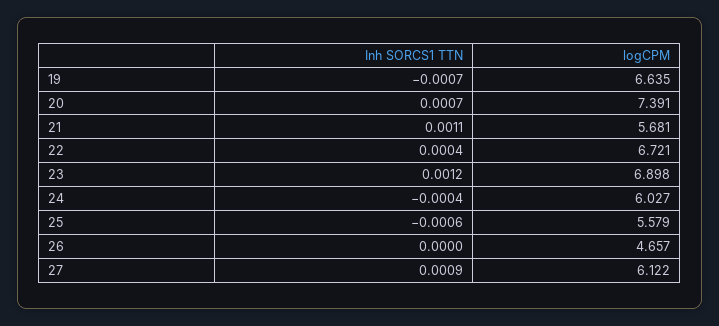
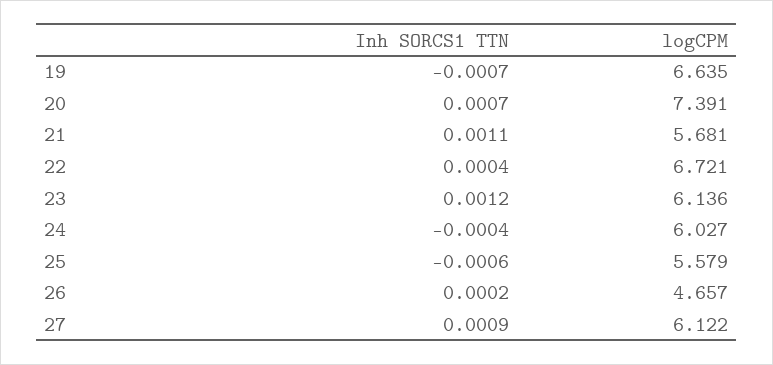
  {
    "Inh SORCS1 TTN": {
      "19": -0.0007,
      "20": 0.0007,
      "21": 0.0011,
      "22": 0.0004,
      "23": 0.0012,
      "24": -0.0004,
      "25": -0.0006,
-     "26": 0,
+     "26": 0.0002,
      "27": 0.0009
    },
    "logCPM": {
      "19": 6.635,
      "20": 7.391,
      "21": 5.681,
      "22": 6.721,
-     "23": 6.898,
+     "23": 6.136,
      "24": 6.027,
      "25": 5.579,
      "26": 4.657,
      "27": 6.122
    }
  }

